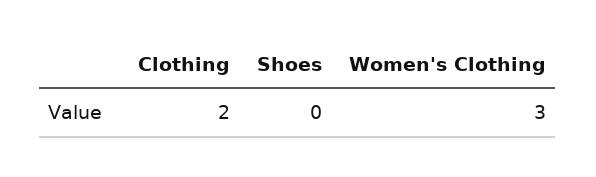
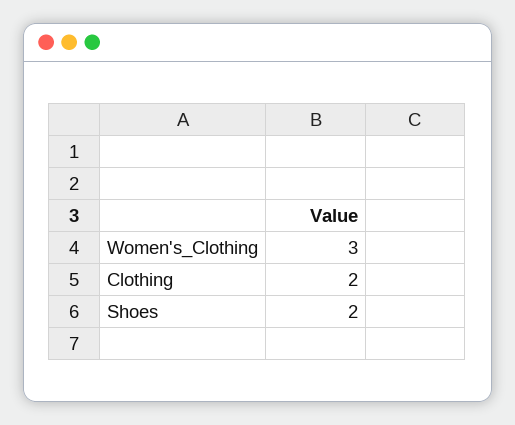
  {
    "Clothing": 2,
-   "Shoes": 0,
+   "Shoes": 2,
    "Women's Clothing": 3
  }

